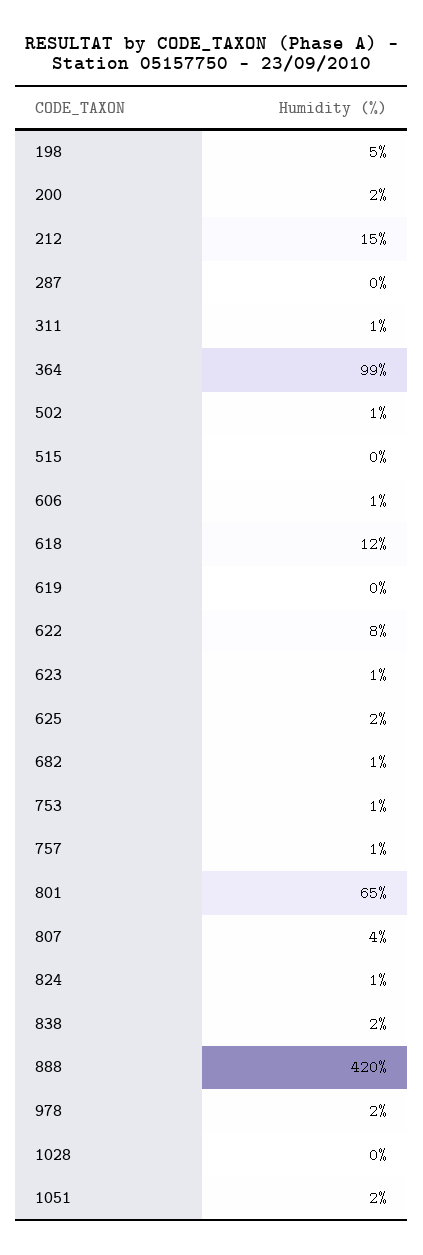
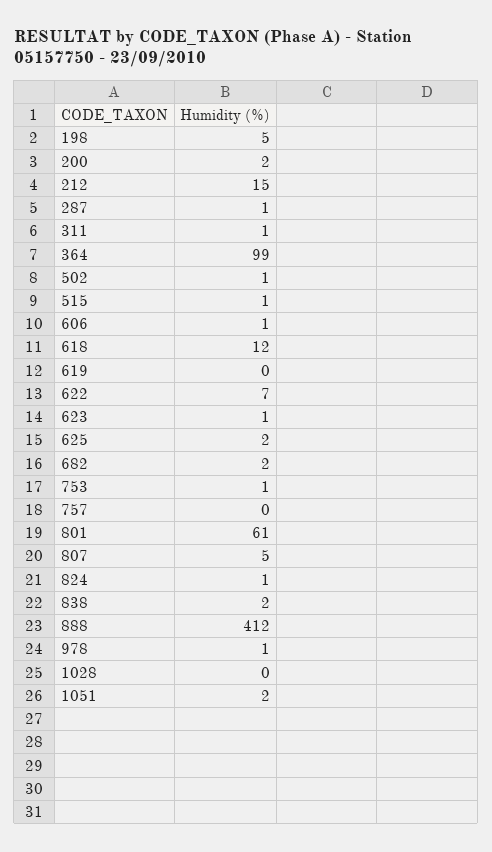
  {
    "198": 5,
    "200": 2,
    "212": 15,
-   "287": 0,
+   "287": 1,
    "311": 1,
    "364": 99,
    "502": 1,
-   "515": 0,
+   "515": 1,
    "606": 1,
    "618": 12,
    "619": 0,
-   "622": 8,
+   "622": 7,
    "623": 1,
    "625": 2,
-   "682": 1,
+   "682": 2,
    "753": 1,
-   "757": 1,
+   "757": 0,
-   "801": 65,
+   "801": 61,
-   "807": 4,
+   "807": 5,
    "824": 1,
    "838": 2,
-   "888": 420,
+   "888": 412,
-   "978": 2,
+   "978": 1,
    "1028": 0,
    "1051": 2
  }

